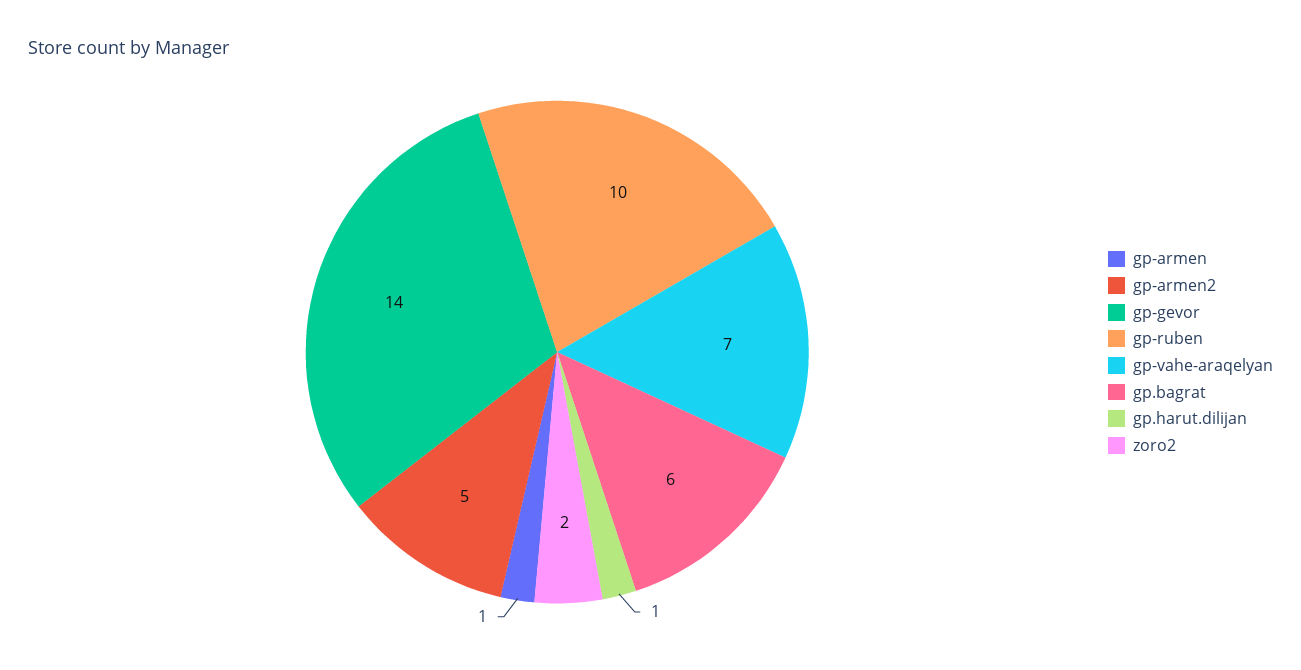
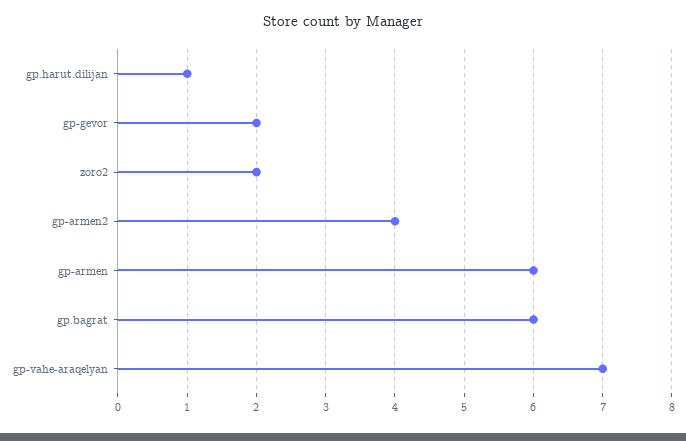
  {
-   "gp-armen": 1,
+   "gp-armen": 6,
-   "gp-armen2": 5,
+   "gp-armen2": 4,
-   "gp-gevor": 14,
+   "gp-gevor": 2,
-   "gp-ruben": 10,
    "gp-vahe-araqelyan": 7,
    "gp.bagrat": 6,
    "gp.harut.dilijan": 1,
    "zoro2": 2
  }

